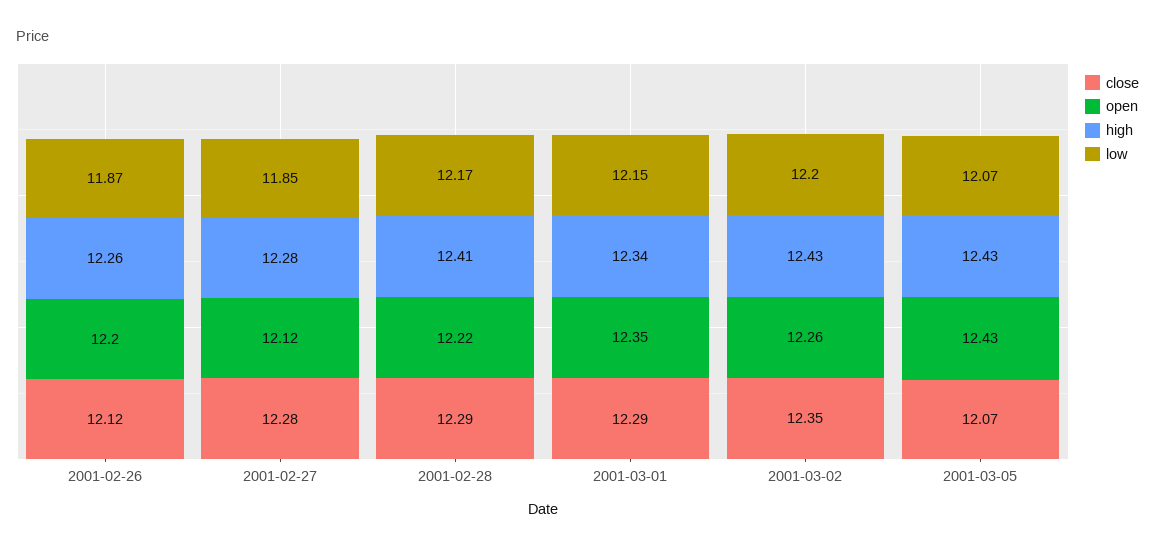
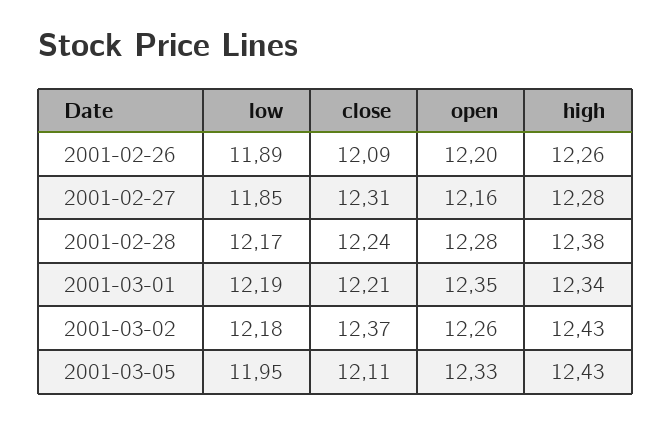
  {
    "close": {
-     "2001-02-26": 12.12,
+     "2001-02-26": 12.09,
-     "2001-02-27": 12.28,
+     "2001-02-27": 12.31,
-     "2001-02-28": 12.29,
+     "2001-02-28": 12.24,
-     "2001-03-01": 12.29,
+     "2001-03-01": 12.21,
-     "2001-03-02": 12.35,
+     "2001-03-02": 12.37,
-     "2001-03-05": 12.07
+     "2001-03-05": 12.11
    },
    "open": {
      "2001-02-26": 12.2,
-     "2001-02-27": 12.12,
+     "2001-02-27": 12.16,
-     "2001-02-28": 12.22,
+     "2001-02-28": 12.28,
      "2001-03-01": 12.35,
      "2001-03-02": 12.26,
-     "2001-03-05": 12.43
+     "2001-03-05": 12.33
    },
    "high": {
      "2001-02-26": 12.26,
      "2001-02-27": 12.28,
-     "2001-02-28": 12.41,
+     "2001-02-28": 12.38,
      "2001-03-01": 12.34,
      "2001-03-02": 12.43,
      "2001-03-05": 12.43
    },
    "low": {
-     "2001-02-26": 11.87,
+     "2001-02-26": 11.89,
      "2001-02-27": 11.85,
      "2001-02-28": 12.17,
-     "2001-03-01": 12.15,
+     "2001-03-01": 12.19,
-     "2001-03-02": 12.2,
+     "2001-03-02": 12.18,
-     "2001-03-05": 12.07
+     "2001-03-05": 11.95
    }
  }

